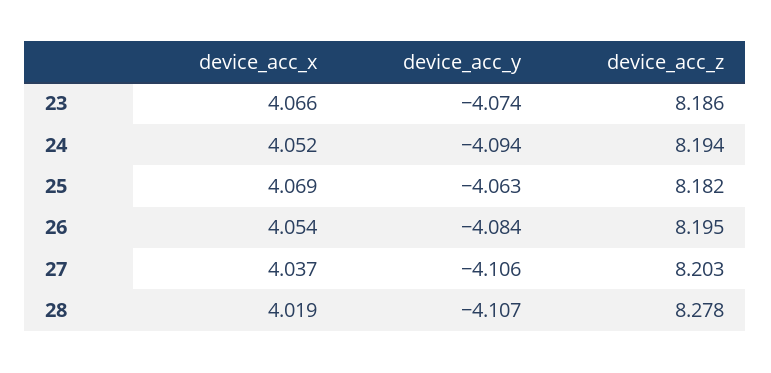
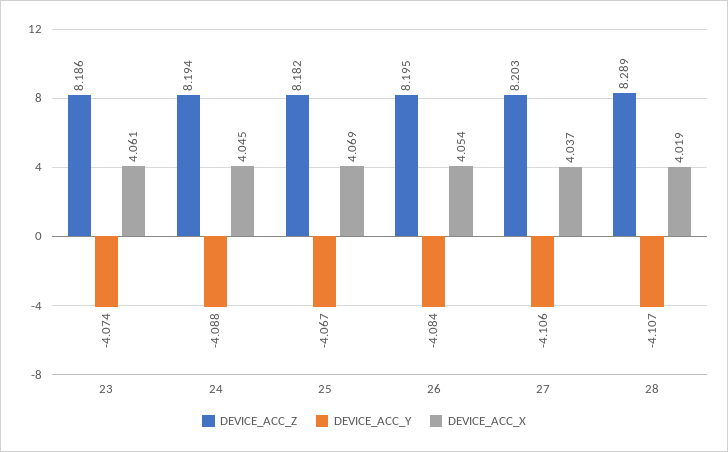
  {
    "device_acc_x": {
-     "23": 4.066,
+     "23": 4.061,
-     "24": 4.052,
+     "24": 4.045,
      "25": 4.069,
      "26": 4.054,
      "27": 4.037,
      "28": 4.019
    },
    "device_acc_y": {
      "23": -4.074,
-     "24": -4.094,
+     "24": -4.088,
-     "25": -4.063,
+     "25": -4.067,
      "26": -4.084,
      "27": -4.106,
      "28": -4.107
    },
    "device_acc_z": {
      "23": 8.186,
      "24": 8.194,
      "25": 8.182,
      "26": 8.195,
      "27": 8.203,
-     "28": 8.278
+     "28": 8.289
    }
  }

